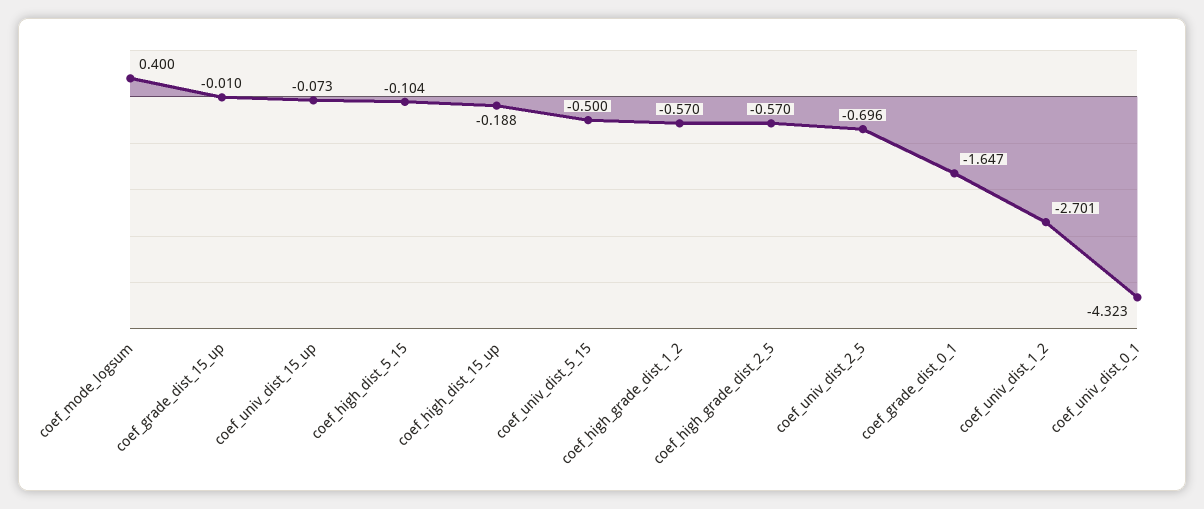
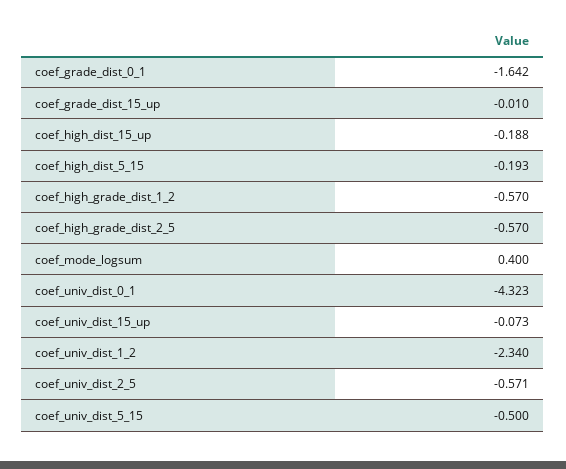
  {
    "coef_mode_logsum": 0.4,
    "coef_grade_dist_15_up": -0.01,
    "coef_univ_dist_15_up": -0.073,
-   "coef_high_dist_5_15": -0.104,
+   "coef_high_dist_5_15": -0.193,
    "coef_high_dist_15_up": -0.188,
    "coef_univ_dist_5_15": -0.5,
    "coef_high_grade_dist_1_2": -0.57,
    "coef_high_grade_dist_2_5": -0.57,
-   "coef_univ_dist_2_5": -0.696,
+   "coef_univ_dist_2_5": -0.571,
-   "coef_grade_dist_0_1": -1.647,
+   "coef_grade_dist_0_1": -1.642,
-   "coef_univ_dist_1_2": -2.701,
+   "coef_univ_dist_1_2": -2.34,
    "coef_univ_dist_0_1": -4.323
  }

